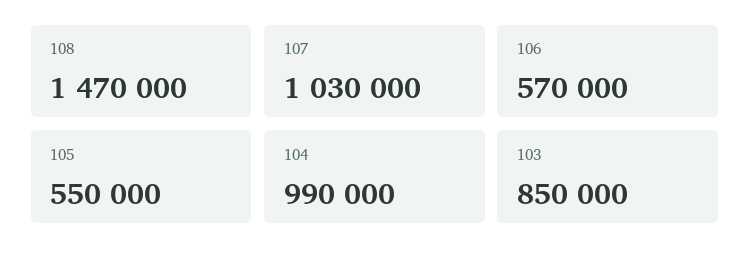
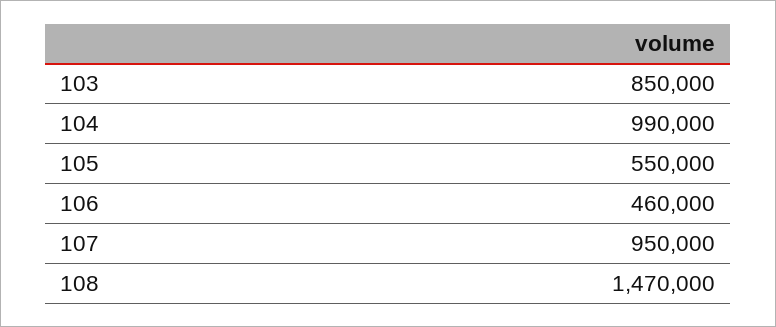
  {
    "108": 1470000,
-   "107": 1030000,
+   "107": 950000,
-   "106": 570000,
+   "106": 460000,
    "105": 550000,
    "104": 990000,
    "103": 850000
  }

